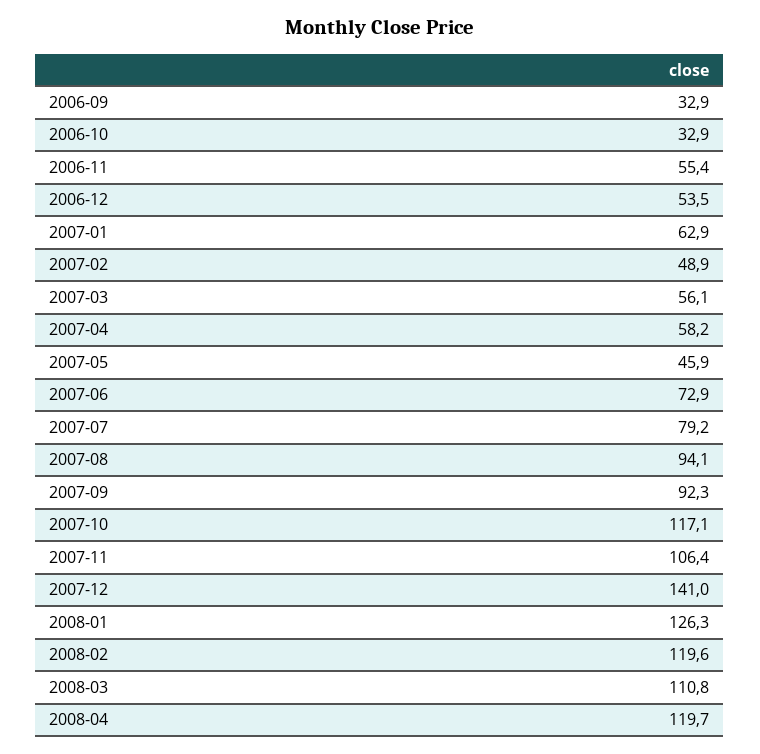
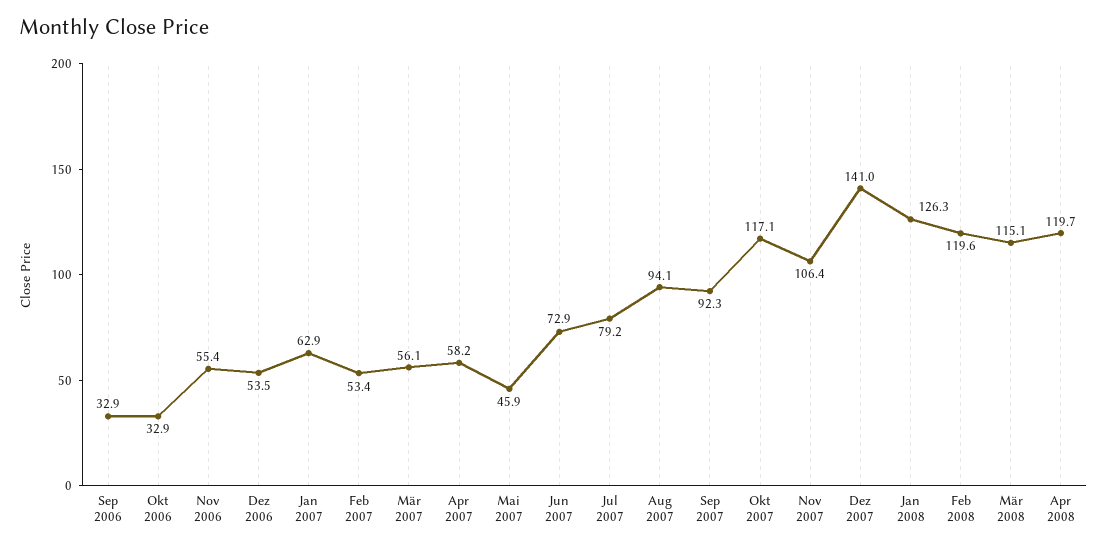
  {
    "2006-09": 32.9,
    "2006-10": 32.9,
    "2006-11": 55.4,
    "2006-12": 53.5,
    "2007-01": 62.9,
-   "2007-02": 48.9,
+   "2007-02": 53.4,
    "2007-03": 56.1,
    "2007-04": 58.2,
    "2007-05": 45.9,
    "2007-06": 72.9,
    "2007-07": 79.2,
    "2007-08": 94.1,
    "2007-09": 92.3,
    "2007-10": 117.1,
    "2007-11": 106.4,
    "2007-12": 141,
    "2008-01": 126.3,
    "2008-02": 119.6,
-   "2008-03": 110.8,
+   "2008-03": 115.1,
    "2008-04": 119.7
  }

